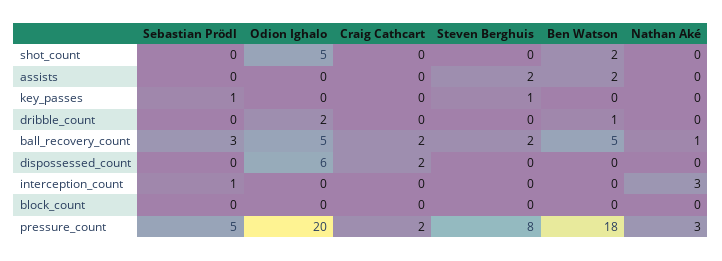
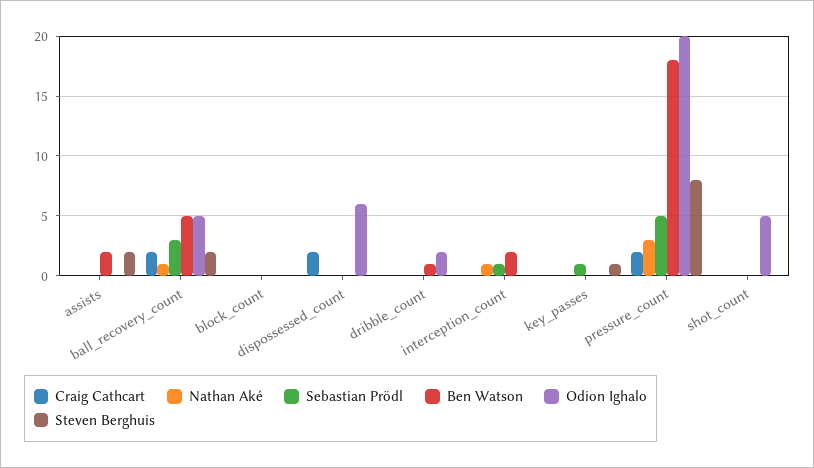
  {
    "Sebastian Prödl": {
      "shot_count": 0,
      "assists": 0,
      "key_passes": 1,
      "dribble_count": 0,
      "ball_recovery_count": 3,
      "dispossessed_count": 0,
      "interception_count": 1,
      "block_count": 0,
      "pressure_count": 5
    },
    "Odion Ighalo": {
      "shot_count": 5,
      "assists": 0,
      "key_passes": 0,
      "dribble_count": 2,
      "ball_recovery_count": 5,
      "dispossessed_count": 6,
      "interception_count": 0,
      "block_count": 0,
      "pressure_count": 20
    },
    "Craig Cathcart": {
      "shot_count": 0,
      "assists": 0,
      "key_passes": 0,
      "dribble_count": 0,
      "ball_recovery_count": 2,
      "dispossessed_count": 2,
      "interception_count": 0,
      "block_count": 0,
      "pressure_count": 2
    },
    "Steven Berghuis": {
      "shot_count": 0,
      "assists": 2,
      "key_passes": 1,
      "dribble_count": 0,
      "ball_recovery_count": 2,
      "dispossessed_count": 0,
      "interception_count": 0,
      "block_count": 0,
      "pressure_count": 8
    },
    "Ben Watson": {
-     "shot_count": 2,
+     "shot_count": 0,
      "assists": 2,
      "key_passes": 0,
      "dribble_count": 1,
      "ball_recovery_count": 5,
      "dispossessed_count": 0,
-     "interception_count": 0,
+     "interception_count": 2,
      "block_count": 0,
      "pressure_count": 18
    },
    "Nathan Aké": {
      "shot_count": 0,
      "assists": 0,
      "key_passes": 0,
      "dribble_count": 0,
      "ball_recovery_count": 1,
      "dispossessed_count": 0,
-     "interception_count": 3,
+     "interception_count": 1,
      "block_count": 0,
      "pressure_count": 3
    }
  }

